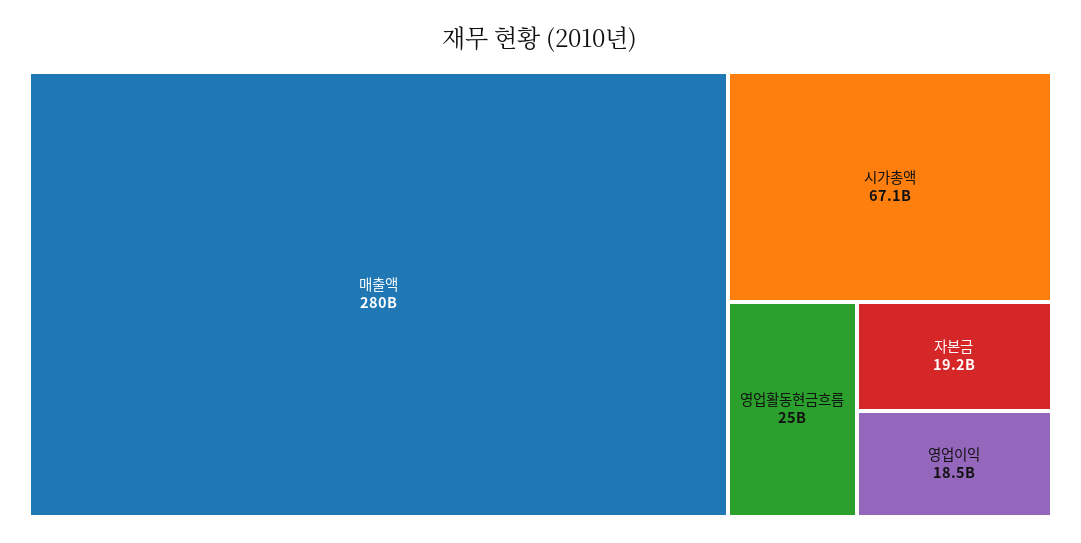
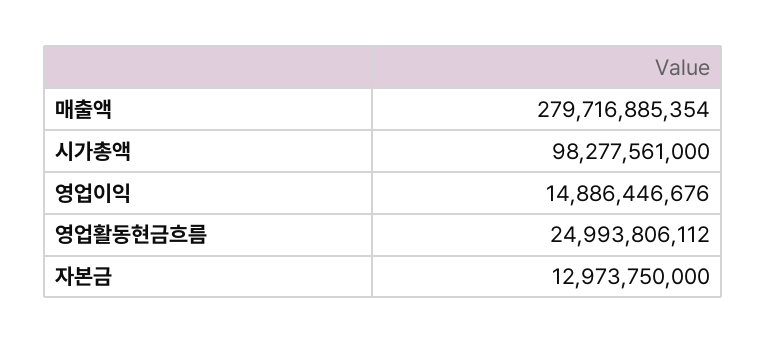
  {
    "매출액": 279716885354,
-   "시가총액": 67100000000,
+   "시가총액": 98277561000,
    "영업활동현금흐름": 24993806112,
-   "자본금": 19200000000,
+   "자본금": 12973750000,
-   "영업이익": 18500000000
+   "영업이익": 14886446676
  }

